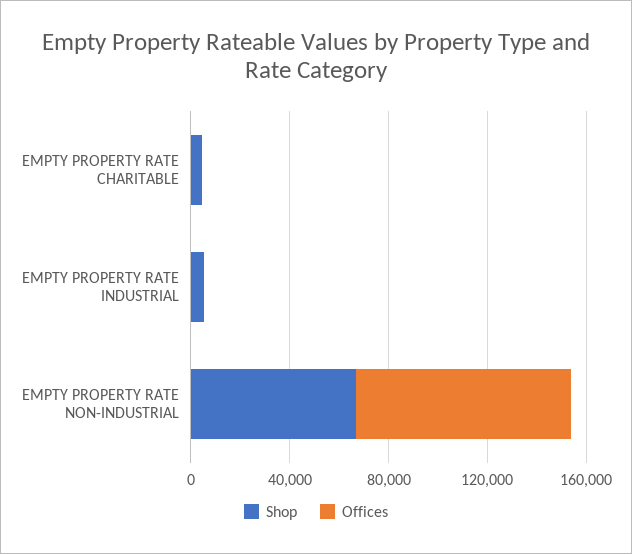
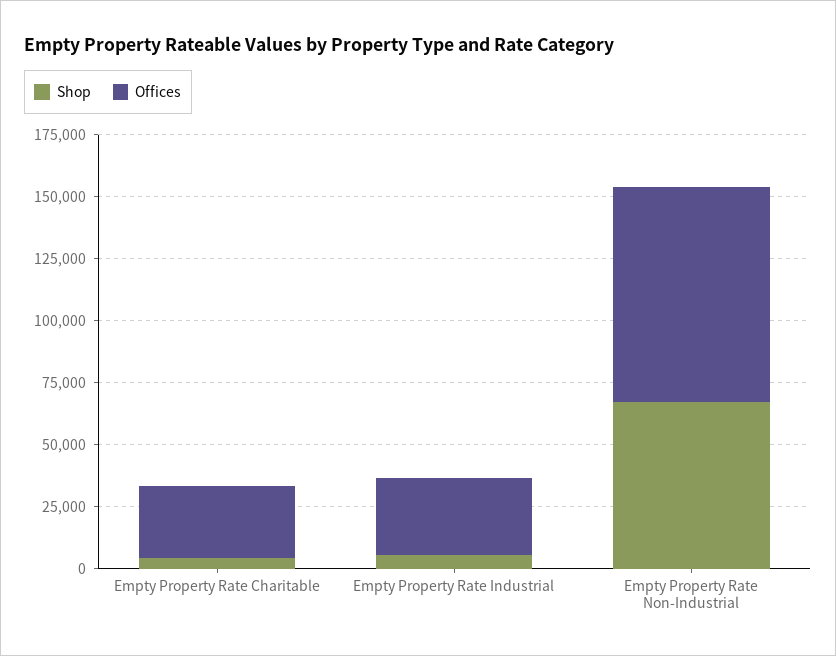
  {
    "Shop": {
      "EMPTY PROPERTY RATE CHARITABLE": 5000,
      "EMPTY PROPERTY RATE INDUSTRIAL": 5000,
      "EMPTY PROPERTY RATE NON-INDUSTRIAL": 65000
    },
    "Offices": {
-     "EMPTY PROPERTY RATE CHARITABLE": 0,
+     "EMPTY PROPERTY RATE CHARITABLE": 30000,
-     "EMPTY PROPERTY RATE INDUSTRIAL": 0,
+     "EMPTY PROPERTY RATE INDUSTRIAL": 30000,
      "EMPTY PROPERTY RATE NON-INDUSTRIAL": 85000
    }
  }

